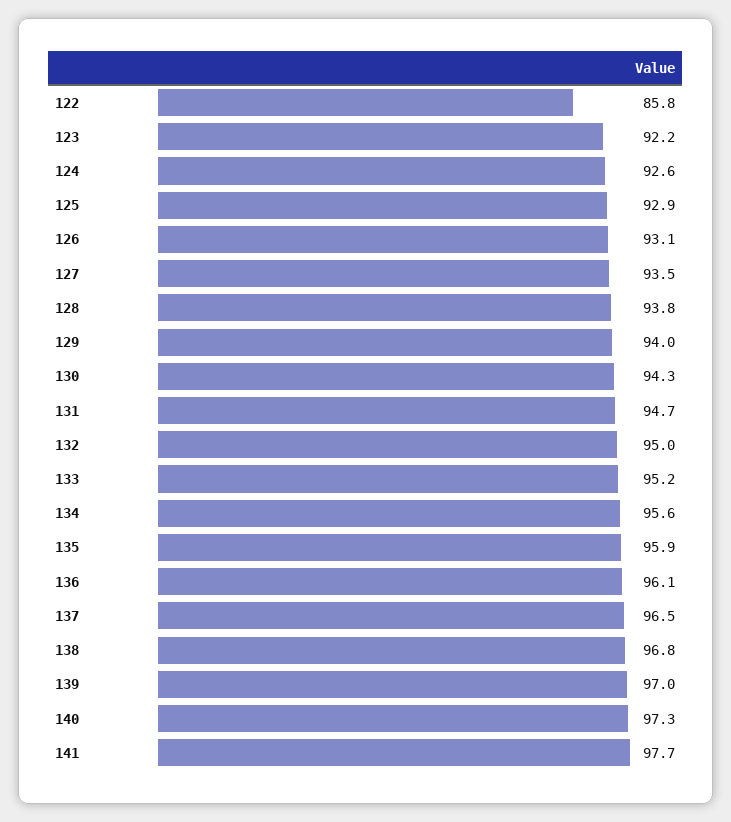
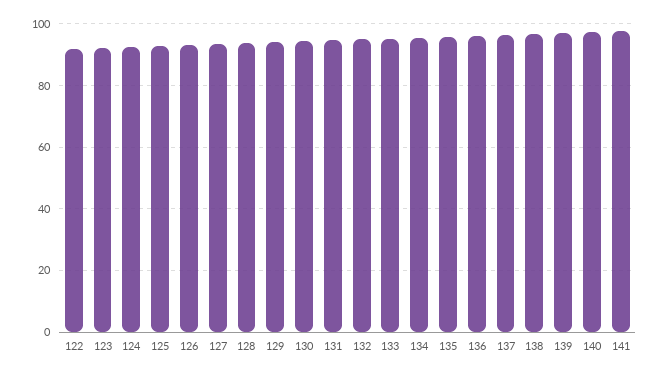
  {
-   "122": 85.8,
+   "122": 92,
    "123": 92.2,
    "124": 92.6,
    "125": 92.9,
    "126": 93.1,
    "127": 93.5,
    "128": 93.8,
    "129": 94,
    "130": 94.3,
    "131": 94.7,
    "132": 95,
    "133": 95.2,
    "134": 95.6,
    "135": 95.9,
    "136": 96.1,
    "137": 96.5,
    "138": 96.8,
    "139": 97,
    "140": 97.3,
    "141": 97.7
  }

